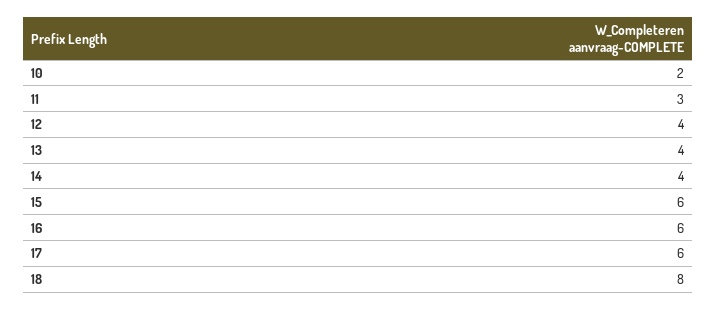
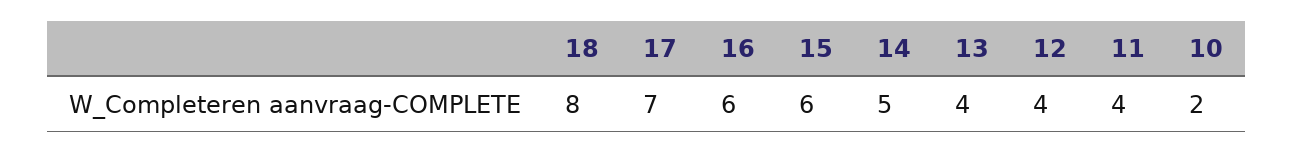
  {
    "10": 2,
-   "11": 3,
+   "11": 4,
    "12": 4,
    "13": 4,
-   "14": 4,
+   "14": 5,
    "15": 6,
    "16": 6,
-   "17": 6,
+   "17": 7,
    "18": 8
  }

